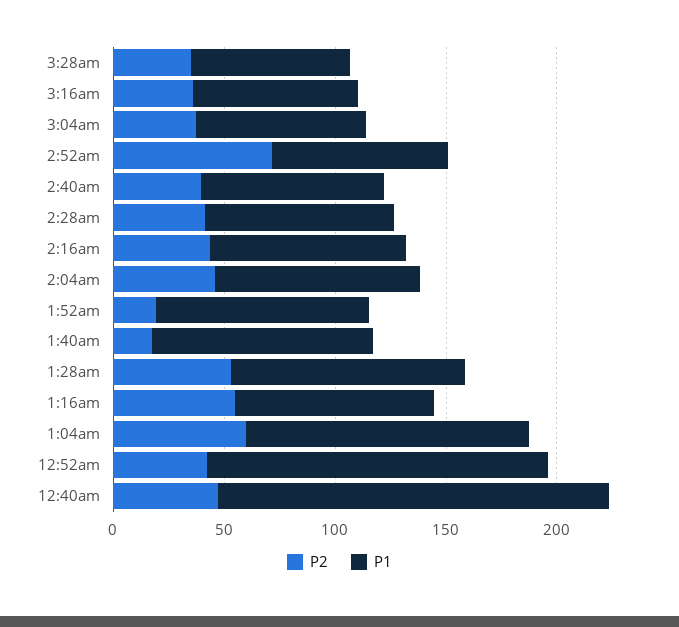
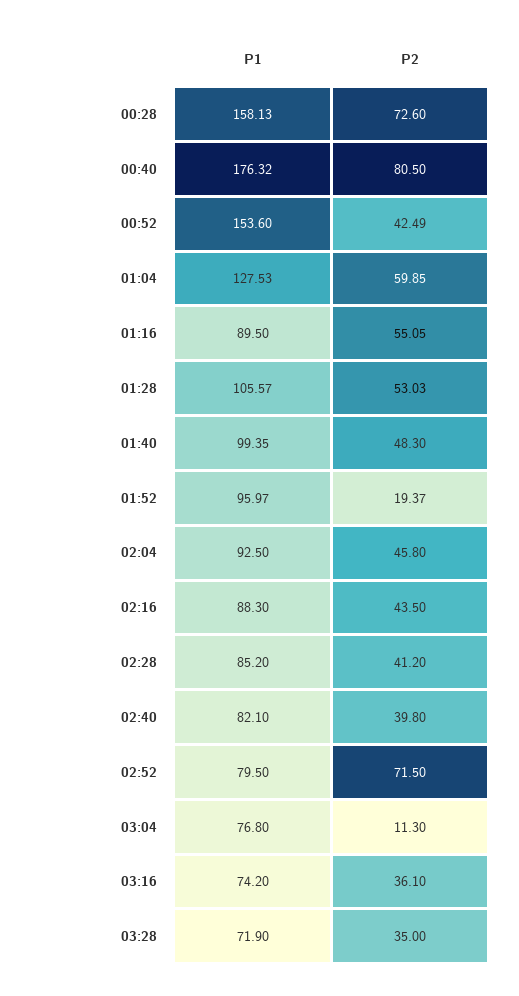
  {
    "P2": {
      "3:28am": 35,
      "3:16am": 36.1,
-     "3:04am": 40,
+     "3:04am": 11.3,
      "2:52am": 71.5,
      "2:40am": 39.8,
      "2:28am": 41.2,
      "2:16am": 43.5,
      "2:04am": 45.8,
      "1:52am": 19.37,
-     "1:40am": 20,
+     "1:40am": 48.3,
      "1:28am": 53.03,
      "1:16am": 55.05,
      "1:04am": 59.85,
      "12:52am": 42.49,
-     "12:40am": 50
+     "12:40am": 80.5,
+     "00:28": 72.6
    },
    "P1": {
      "3:28am": 71.9,
      "3:16am": 74.2,
      "3:04am": 76.8,
      "2:52am": 79.5,
      "2:40am": 82.1,
      "2:28am": 85.2,
      "2:16am": 88.3,
      "2:04am": 92.5,
      "1:52am": 95.97,
      "1:40am": 99.35,
      "1:28am": 105.57,
      "1:16am": 89.5,
      "1:04am": 127.53,
      "12:52am": 153.6,
-     "12:40am": 176.32
+     "12:40am": 176.32,
+     "00:28": 158.13
    }
  }

